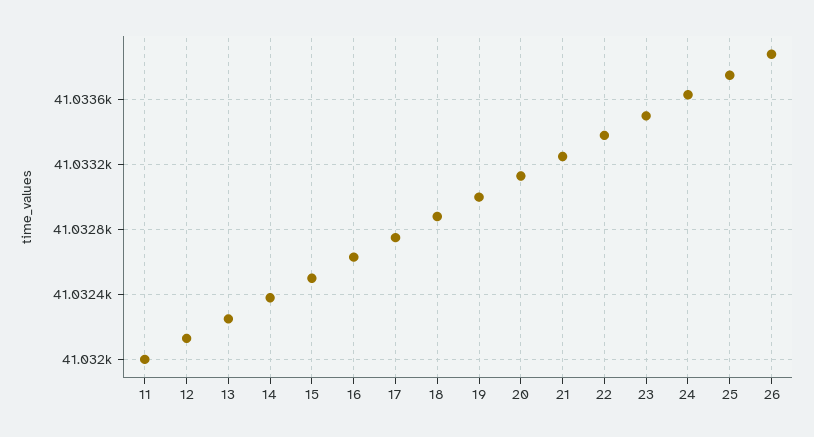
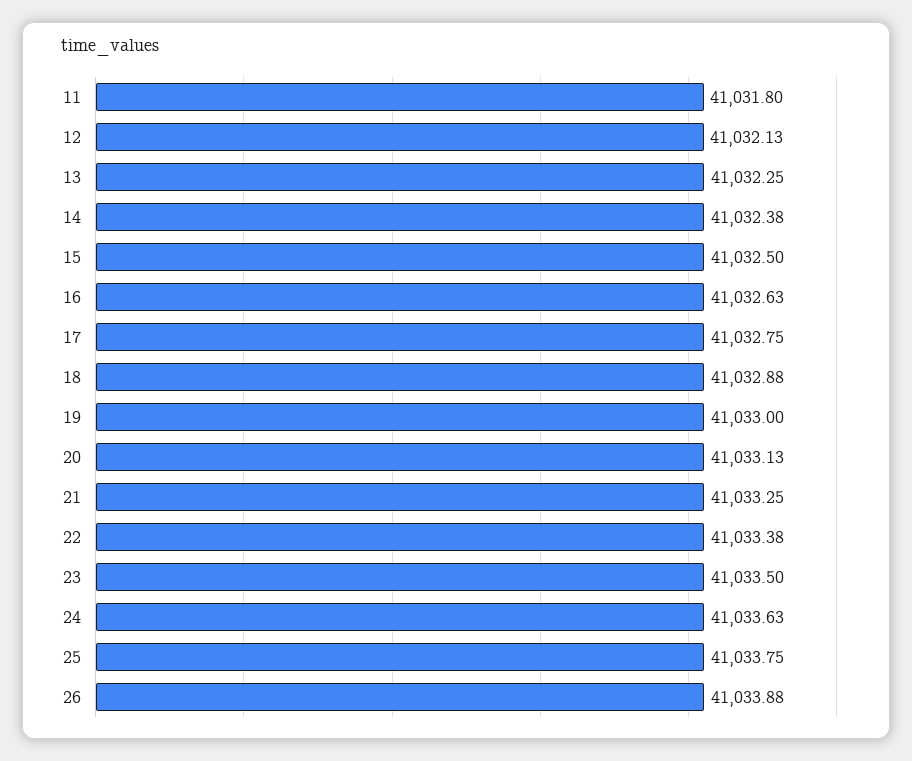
  {
-   "11": 41032,
+   "11": 41031.8,
    "12": 41032.13,
    "13": 41032.25,
    "14": 41032.38,
    "15": 41032.5,
    "16": 41032.63,
    "17": 41032.75,
    "18": 41032.88,
    "19": 41033,
    "20": 41033.13,
    "21": 41033.25,
    "22": 41033.38,
    "23": 41033.5,
    "24": 41033.63,
    "25": 41033.75,
    "26": 41033.88
  }

